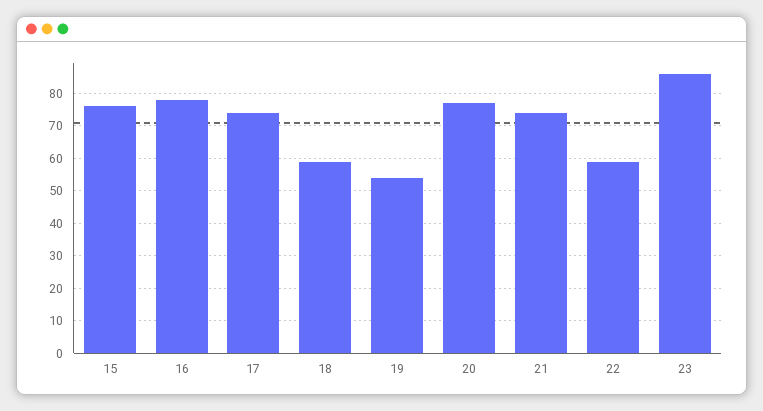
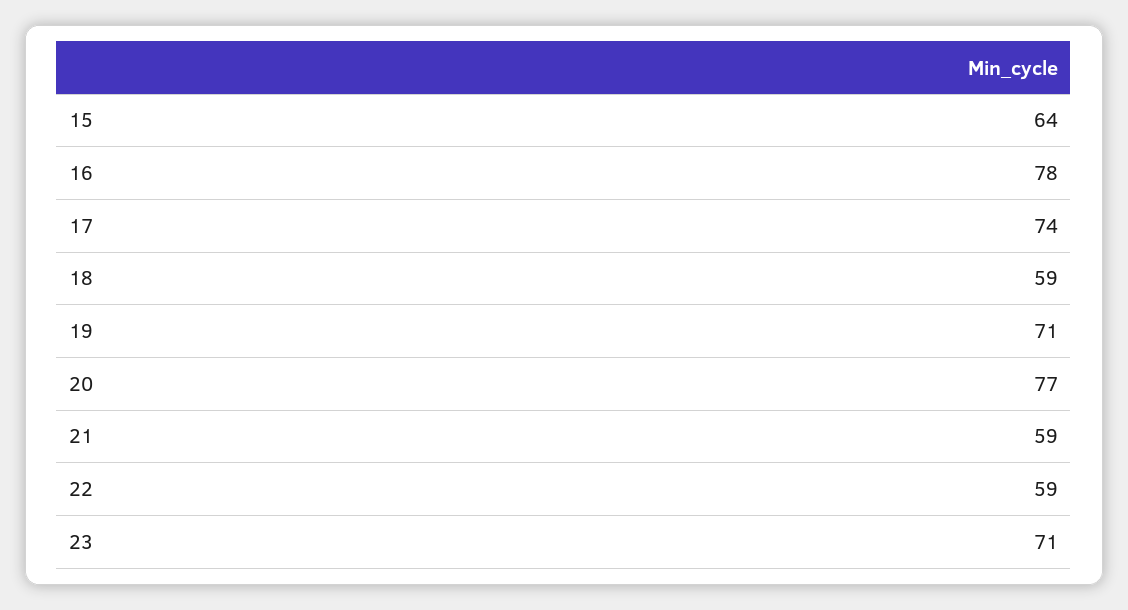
  {
-   "15": 75,
+   "15": 64,
    "16": 78,
    "17": 74,
    "18": 59,
-   "19": 55,
+   "19": 71,
    "20": 77,
-   "21": 75,
+   "21": 59,
    "22": 59,
-   "23": 85
+   "23": 71
  }

